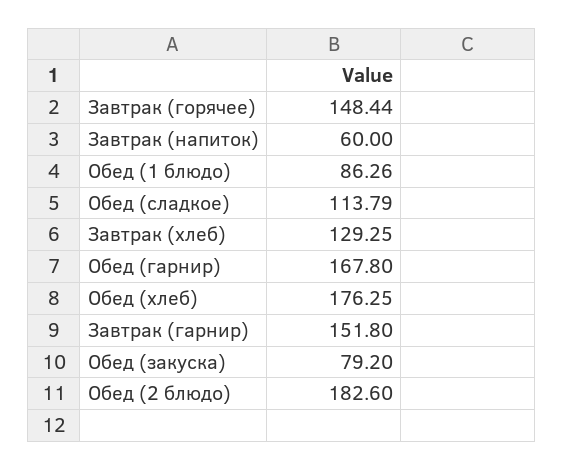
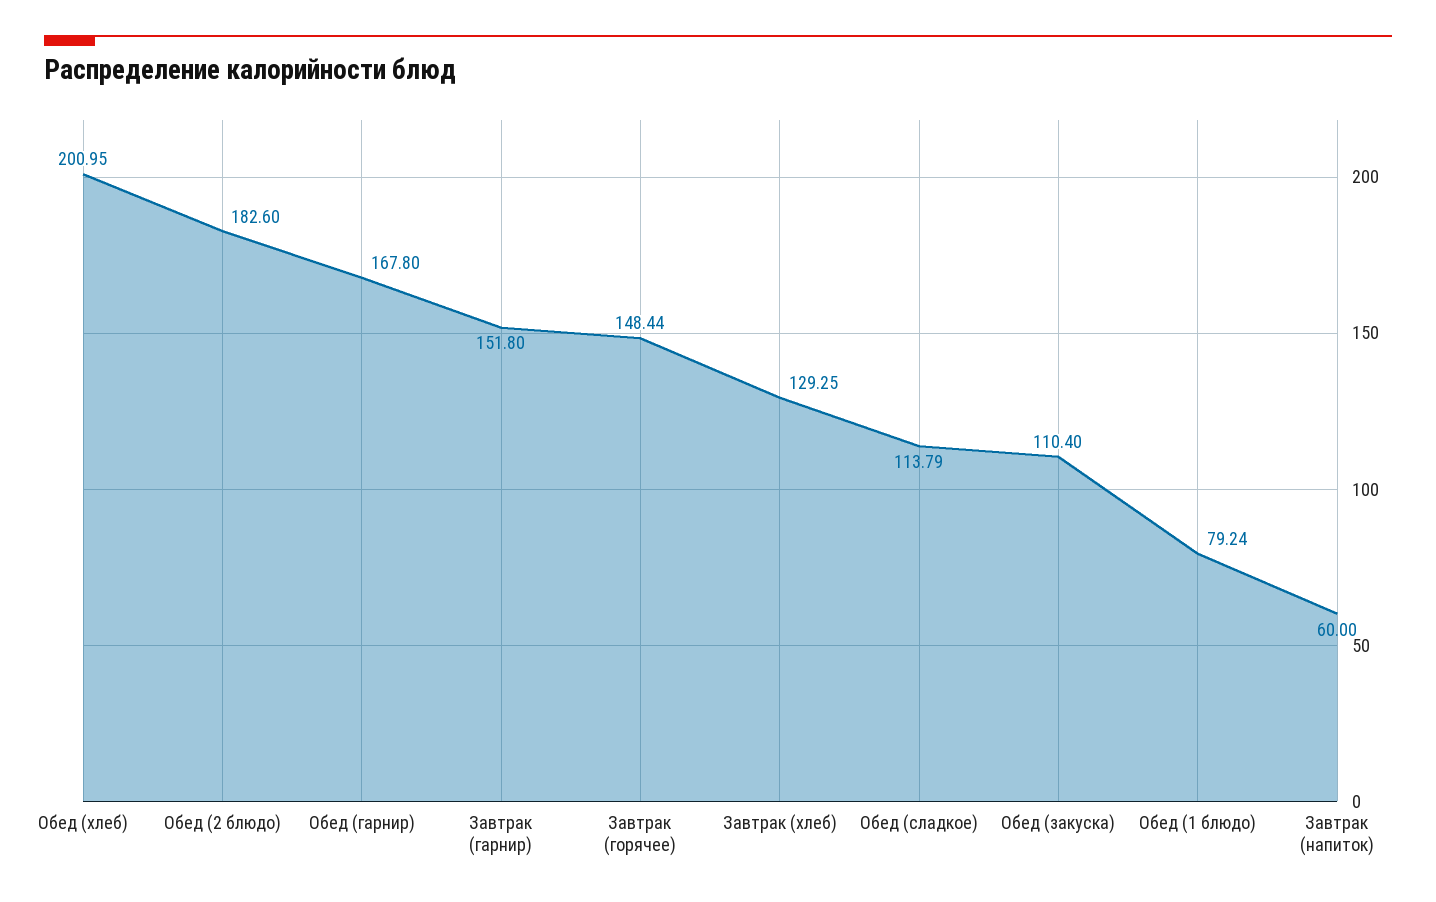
  {
    "Завтрак (горячее)": 148.44,
    "Завтрак (напиток)": 60,
-   "Обед (1 блюдо)": 86.26,
+   "Обед (1 блюдо)": 79.24,
    "Обед (сладкое)": 113.79,
    "Завтрак (хлеб)": 129.25,
    "Обед (гарнир)": 167.8,
-   "Обед (хлеб)": 176.25,
+   "Обед (хлеб)": 200.95,
    "Завтрак (гарнир)": 151.8,
-   "Обед (закуска)": 79.2,
+   "Обед (закуска)": 110.4,
    "Обед (2 блюдо)": 182.6
  }

